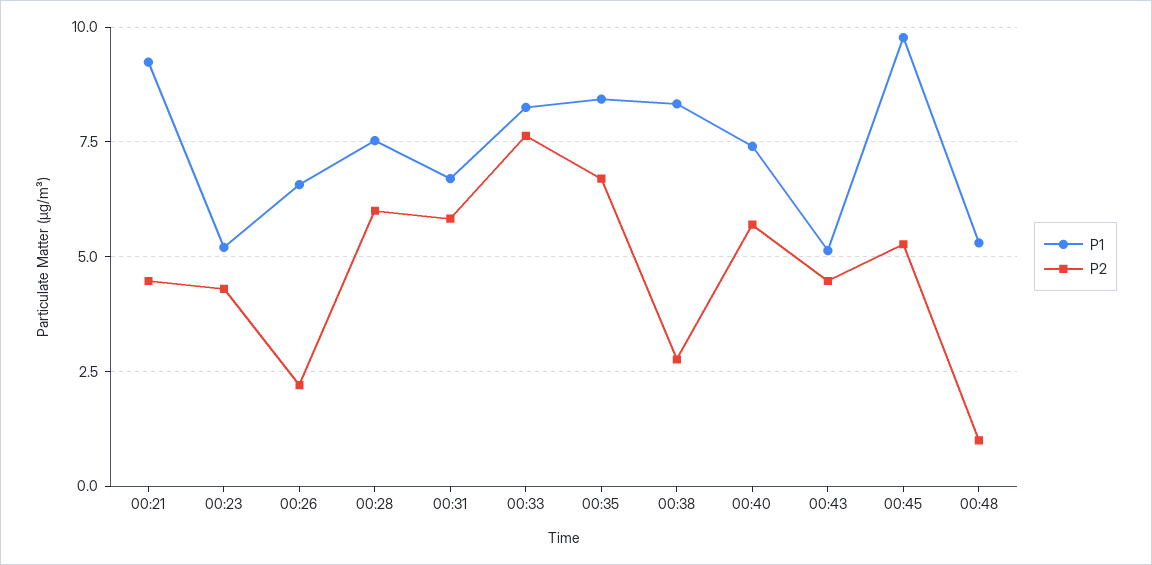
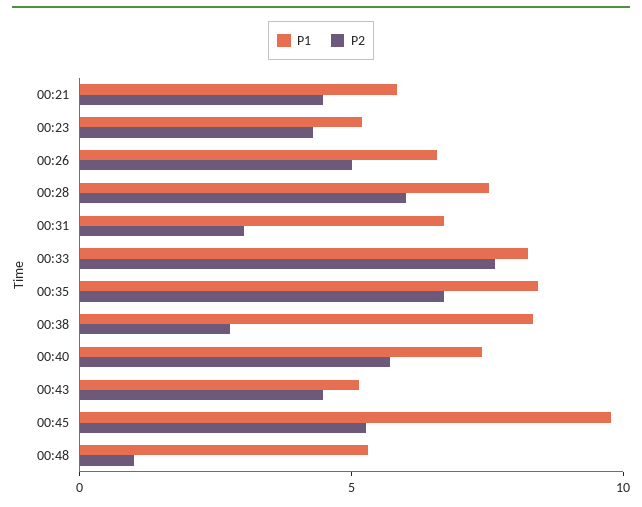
  {
    "P1": {
-     "00:21": 9.25,
+     "00:21": 6,
      "00:23": 5.25,
      "00:26": 6.5,
      "00:28": 7.5,
      "00:31": 6.75,
      "00:33": 8.25,
      "00:35": 8.5,
      "00:38": 8.25,
      "00:40": 7.5,
      "00:43": 5.25,
      "00:45": 9.75,
      "00:48": 5.25
    },
    "P2": {
      "00:21": 4.5,
      "00:23": 4.25,
-     "00:26": 2.25,
+     "00:26": 5,
      "00:28": 6,
-     "00:31": 5.75,
+     "00:31": 3,
      "00:33": 7.75,
      "00:35": 6.75,
      "00:38": 2.75,
      "00:40": 5.75,
      "00:43": 4.5,
      "00:45": 5.25,
      "00:48": 1
    }
  }

